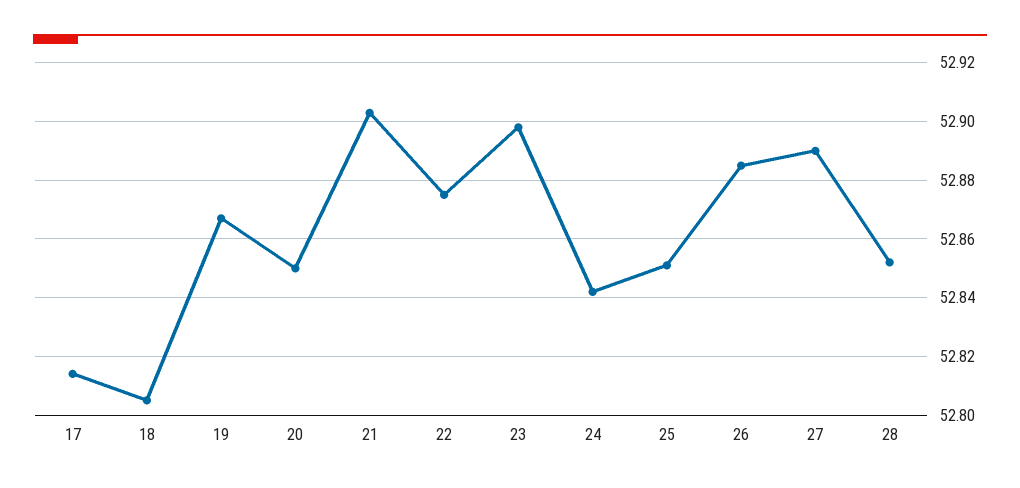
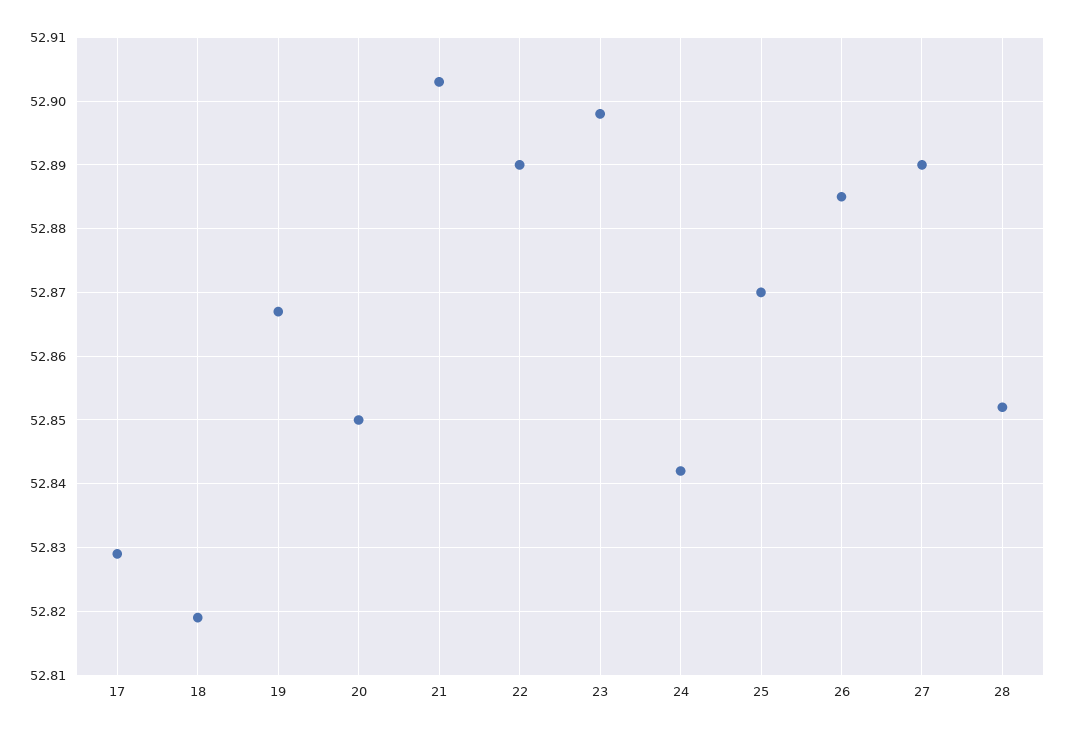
  {
-   "17": 52.815,
+   "17": 52.829,
-   "18": 52.805,
+   "18": 52.819,
    "19": 52.867,
    "20": 52.85,
    "21": 52.903,
-   "22": 52.875,
+   "22": 52.89,
    "23": 52.898,
    "24": 52.842,
-   "25": 52.85,
+   "25": 52.87,
    "26": 52.885,
    "27": 52.89,
    "28": 52.852
  }

